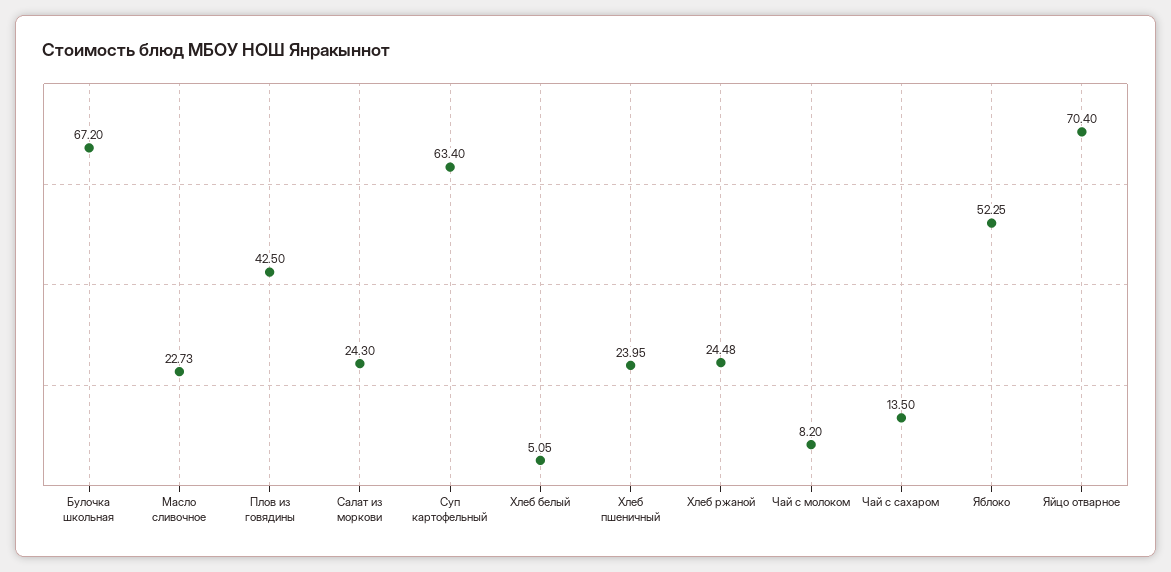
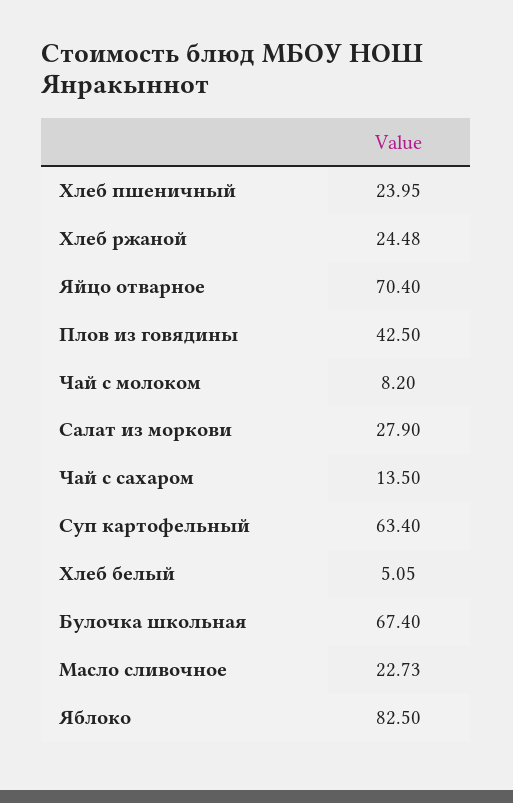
  {
-   "Булочка школьная": 67.2,
+   "Булочка школьная": 67.4,
    "Масло сливочное": 22.73,
    "Плов из говядины": 42.5,
-   "Салат из моркови": 24.3,
+   "Салат из моркови": 27.9,
    "Суп картофельный": 63.4,
    "Хлеб белый": 5.05,
    "Хлеб пшеничный": 23.95,
    "Хлеб ржаной": 24.48,
    "Чай с молоком": 8.2,
    "Чай с сахаром": 13.5,
-   "Яблоко": 52.25,
+   "Яблоко": 82.5,
    "Яйцо отварное": 70.4
  }

